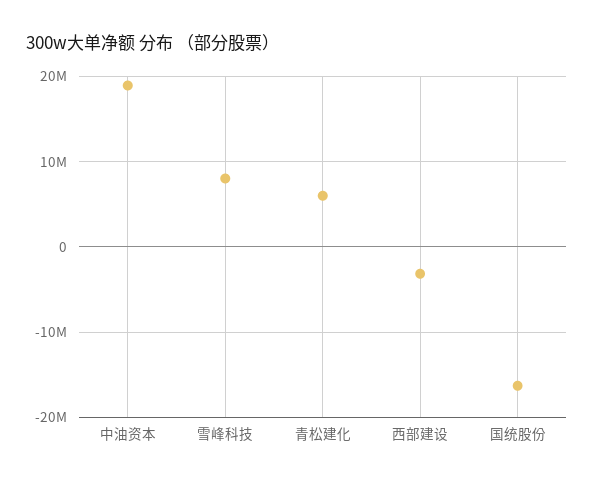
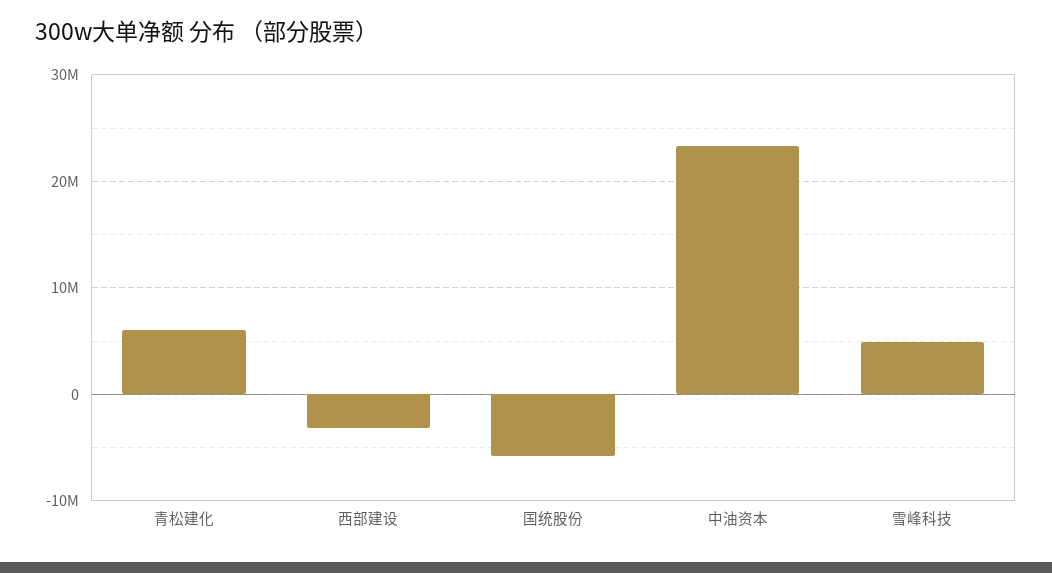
  {
-   "中油资本": 19000000,
+   "中油资本": 23000000,
-   "雪峰科技": 8000000,
+   "雪峰科技": 5000000,
    "青松建化": 6000000,
    "西部建设": -3000000,
-   "国统股份": -16000000
+   "国统股份": -6000000
  }

